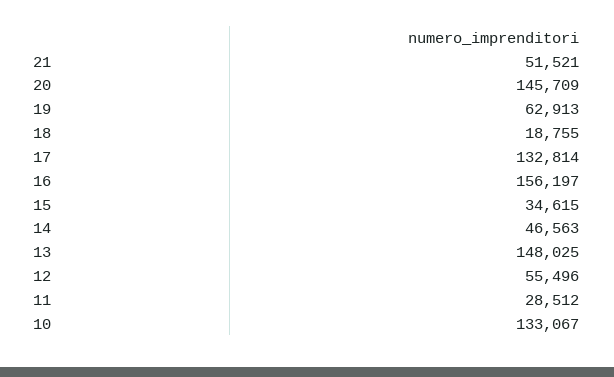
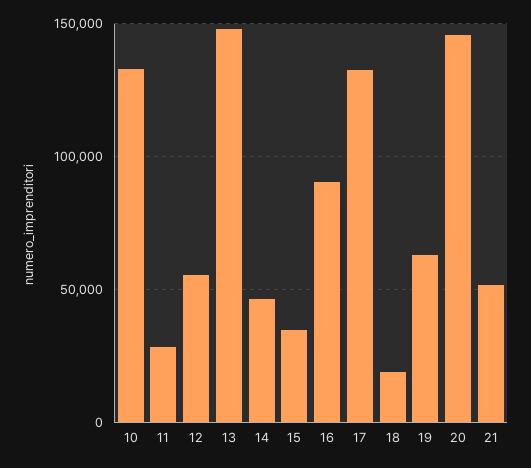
  {
    "21": 51521,
    "20": 145709,
    "19": 62913,
    "18": 18755,
    "17": 132814,
-   "16": 156197,
+   "16": 90000,
    "15": 34615,
    "14": 46563,
    "13": 148025,
    "12": 55496,
    "11": 28512,
    "10": 133067
  }

